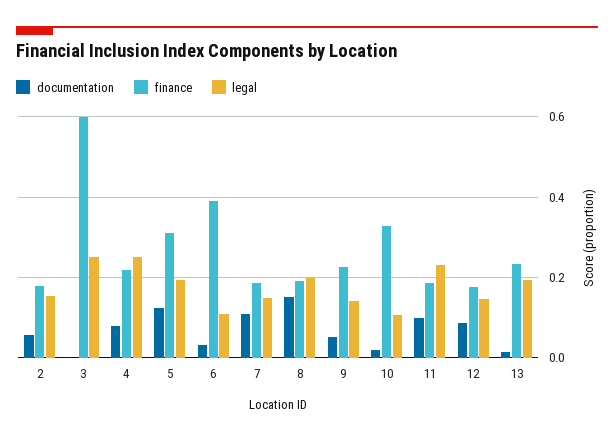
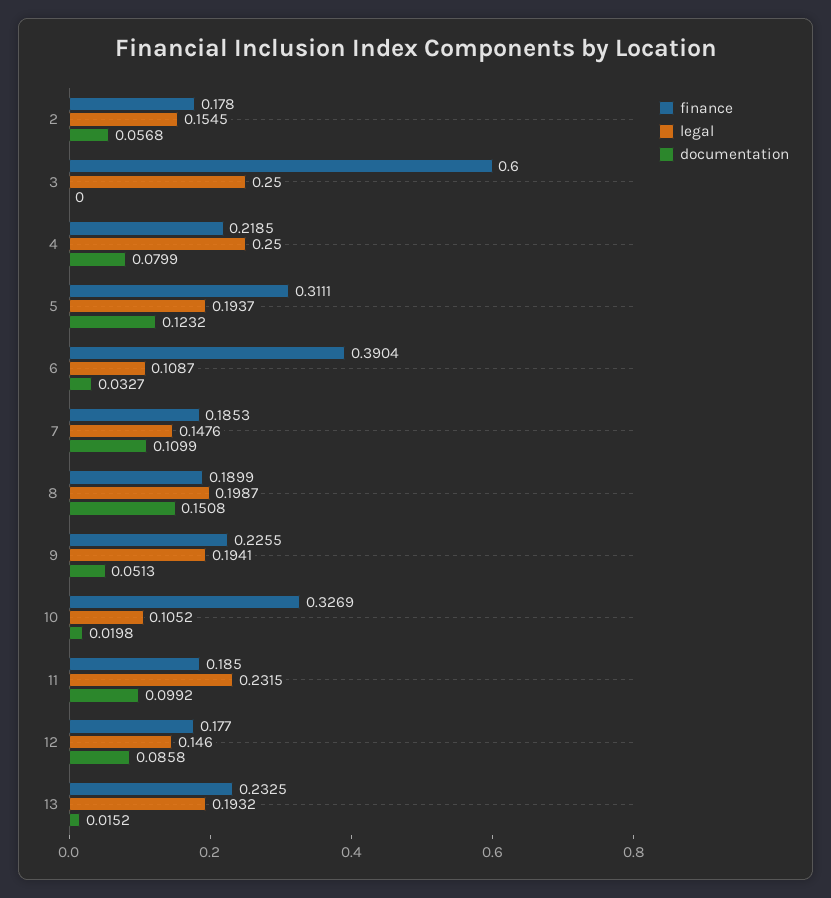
  {
    "documentation": {
      "2": 0.0568,
      "3": 0,
      "4": 0.0799,
      "5": 0.1232,
      "6": 0.0327,
      "7": 0.1099,
      "8": 0.1508,
      "9": 0.0513,
      "10": 0.0198,
      "11": 0.0992,
      "12": 0.0858,
      "13": 0.0152
    },
    "finance": {
      "2": 0.178,
      "3": 0.6,
      "4": 0.2185,
      "5": 0.3111,
      "6": 0.3904,
      "7": 0.1853,
      "8": 0.1899,
      "9": 0.2255,
      "10": 0.3269,
      "11": 0.185,
      "12": 0.177,
      "13": 0.2325
    },
    "legal": {
      "2": 0.1545,
      "3": 0.25,
      "4": 0.25,
      "5": 0.1937,
      "6": 0.1087,
      "7": 0.1476,
      "8": 0.1987,
-     "9": 0.14,
+     "9": 0.1941,
      "10": 0.1052,
      "11": 0.2315,
      "12": 0.146,
      "13": 0.1932
    }
  }

